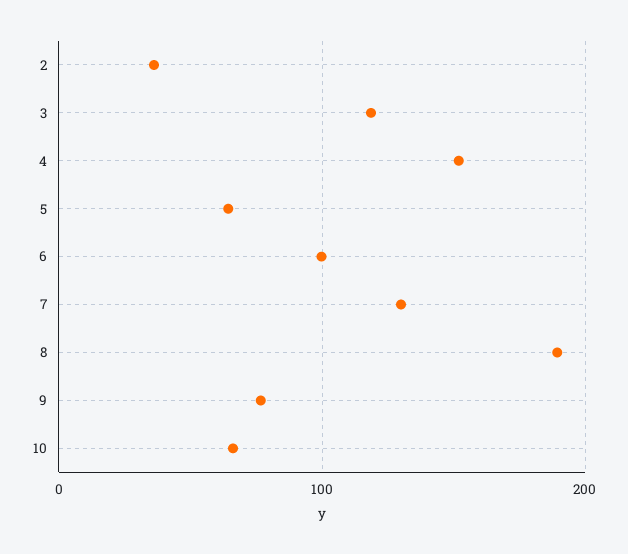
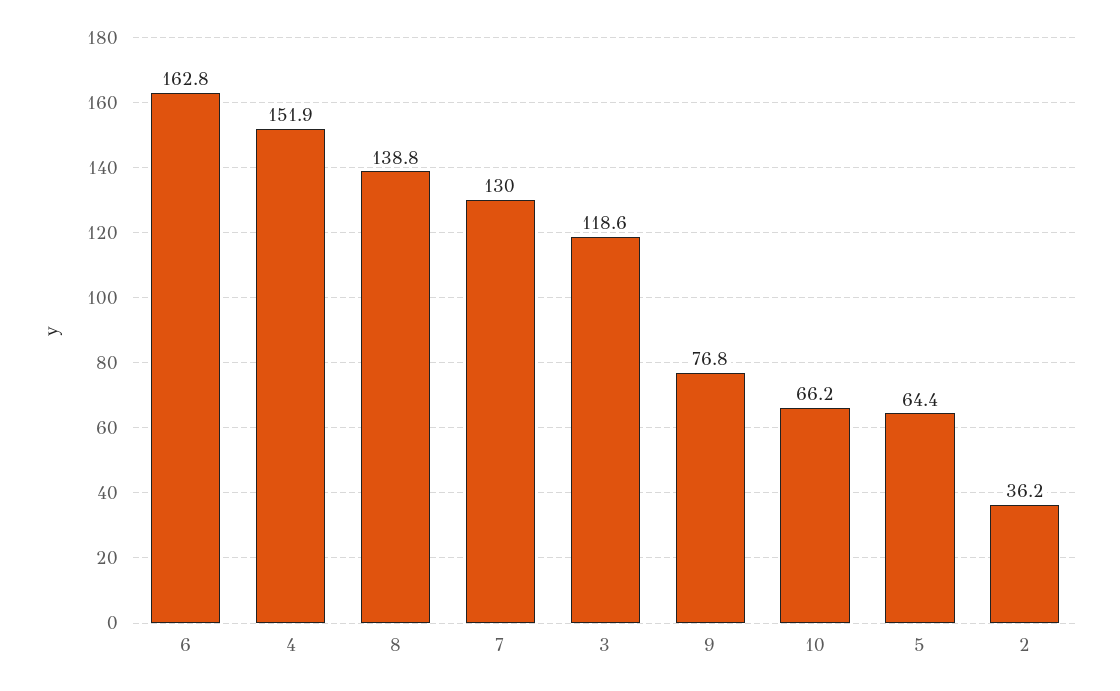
  {
    "2": 36.2,
    "3": 118.6,
    "4": 151.9,
    "5": 64.4,
-   "6": 100,
+   "6": 162.8,
    "7": 130,
-   "8": 190,
+   "8": 138.8,
    "9": 76.8,
    "10": 66.2
  }

